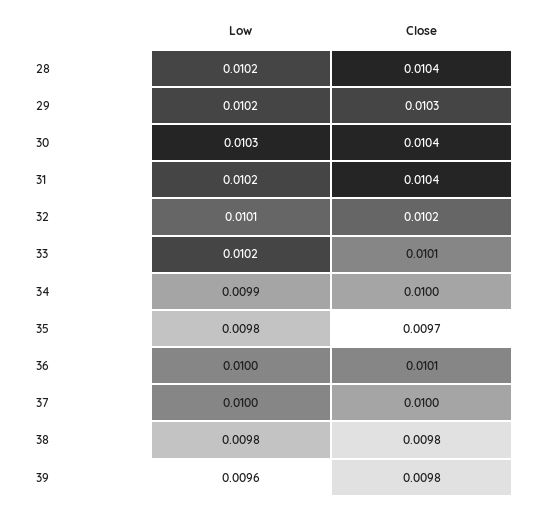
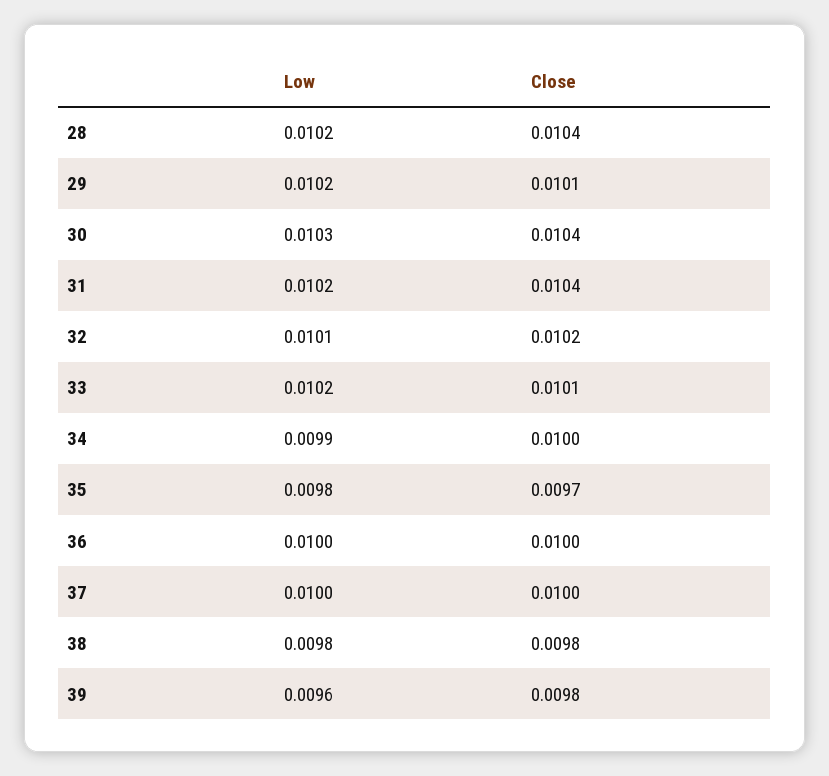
  {
    "Low": {
      "28": 0.0102,
      "29": 0.0102,
      "30": 0.0103,
      "31": 0.0102,
      "32": 0.0101,
      "33": 0.0102,
      "34": 0.0099,
      "35": 0.0098,
      "36": 0.01,
      "37": 0.01,
      "38": 0.0098,
      "39": 0.0096
    },
    "Close": {
      "28": 0.0104,
-     "29": 0.0103,
+     "29": 0.0101,
      "30": 0.0104,
      "31": 0.0104,
      "32": 0.0102,
      "33": 0.0101,
      "34": 0.01,
      "35": 0.0097,
-     "36": 0.0101,
+     "36": 0.01,
      "37": 0.01,
      "38": 0.0098,
      "39": 0.0098
    }
  }

